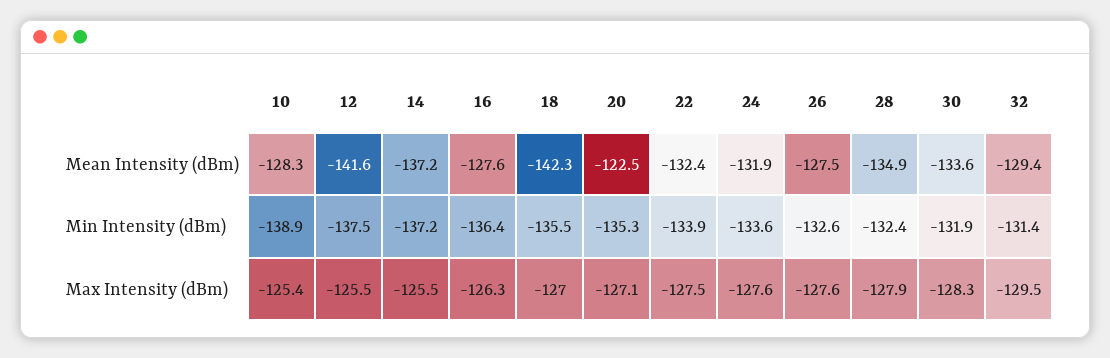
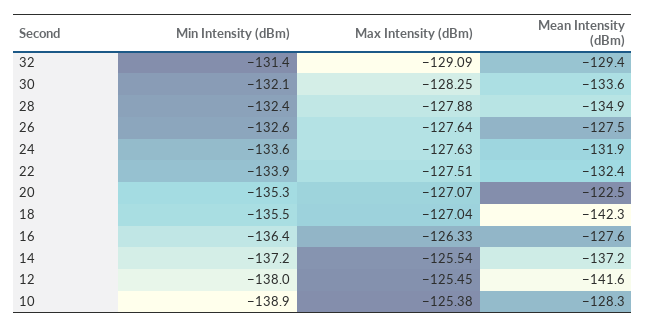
  {
    "10": {
      "Mean Intensity (dBm)": -128.3,
      "Min Intensity (dBm)": -138.9,
      "Max Intensity (dBm)": -125.38
    },
    "12": {
      "Mean Intensity (dBm)": -141.6,
-     "Min Intensity (dBm)": -137.5,
+     "Min Intensity (dBm)": -138,
      "Max Intensity (dBm)": -125.45
    },
    "14": {
      "Mean Intensity (dBm)": -137.2,
      "Min Intensity (dBm)": -137.2,
      "Max Intensity (dBm)": -125.54
    },
    "16": {
      "Mean Intensity (dBm)": -127.6,
      "Min Intensity (dBm)": -136.4,
      "Max Intensity (dBm)": -126.33
    },
    "18": {
      "Mean Intensity (dBm)": -142.3,
      "Min Intensity (dBm)": -135.5,
      "Max Intensity (dBm)": -127.04
    },
    "20": {
      "Mean Intensity (dBm)": -122.5,
      "Min Intensity (dBm)": -135.3,
      "Max Intensity (dBm)": -127.07
    },
    "22": {
      "Mean Intensity (dBm)": -132.4,
      "Min Intensity (dBm)": -133.9,
      "Max Intensity (dBm)": -127.51
    },
    "24": {
      "Mean Intensity (dBm)": -131.9,
      "Min Intensity (dBm)": -133.6,
      "Max Intensity (dBm)": -127.63
    },
    "26": {
      "Mean Intensity (dBm)": -127.5,
      "Min Intensity (dBm)": -132.6,
      "Max Intensity (dBm)": -127.64
    },
    "28": {
      "Mean Intensity (dBm)": -134.9,
      "Min Intensity (dBm)": -132.4,
      "Max Intensity (dBm)": -127.88
    },
    "30": {
      "Mean Intensity (dBm)": -133.6,
-     "Min Intensity (dBm)": -131.9,
+     "Min Intensity (dBm)": -132.1,
      "Max Intensity (dBm)": -128.25
    },
    "32": {
      "Mean Intensity (dBm)": -129.4,
      "Min Intensity (dBm)": -131.4,
-     "Max Intensity (dBm)": -129.5
+     "Max Intensity (dBm)": -129.09
    }
  }

